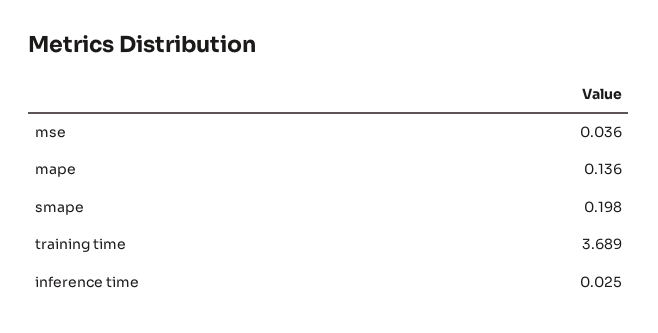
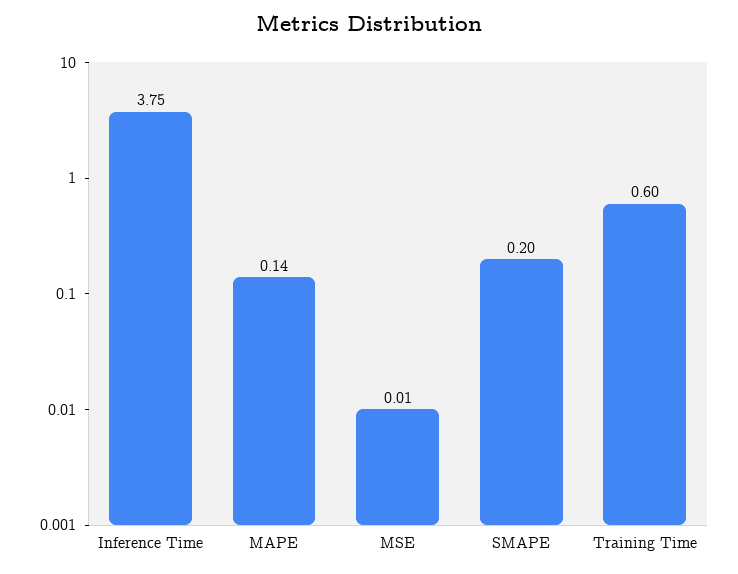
  {
-   "mse": 0.036,
+   "mse": 0.01,
    "mape": 0.136,
    "smape": 0.198,
-   "training time": 3.689,
+   "training time": 0.6,
-   "inference time": 0.025
+   "inference time": 3.75
  }

